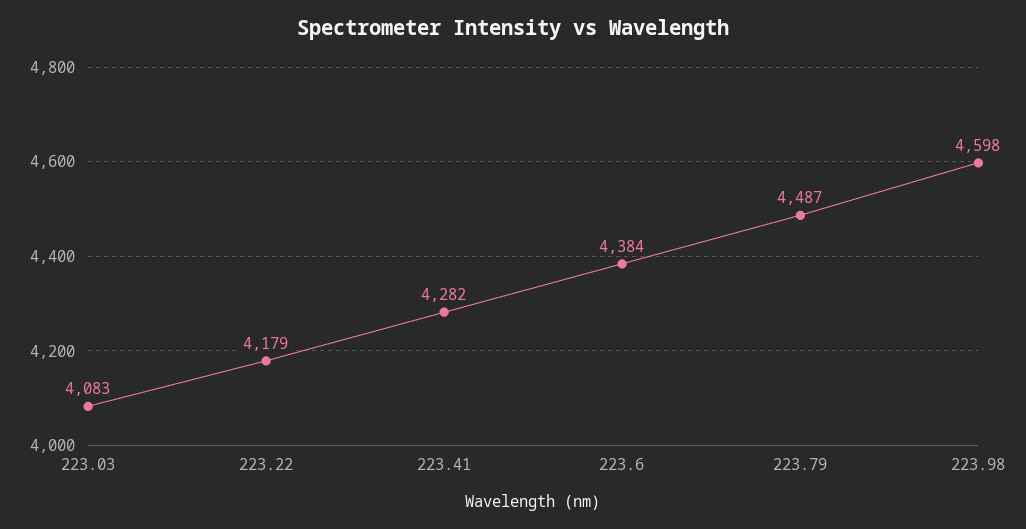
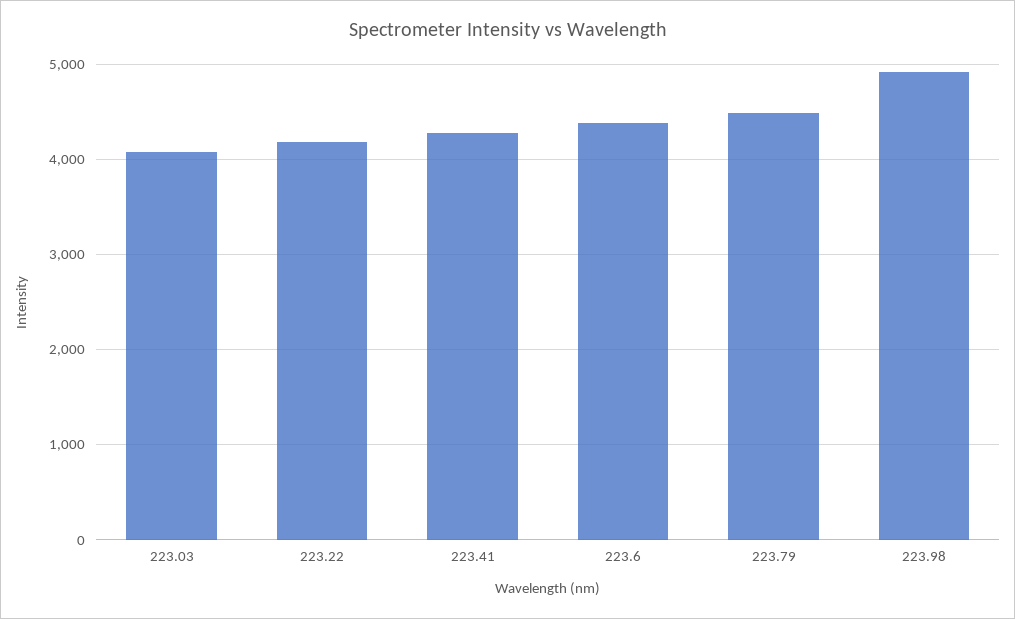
  {
    "223.03": 4083,
    "223.22": 4179,
    "223.41": 4282,
    "223.6": 4384,
    "223.79": 4487,
-   "223.98": 4598
+   "223.98": 4900
  }

